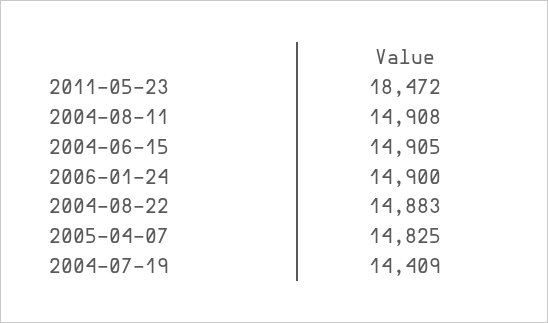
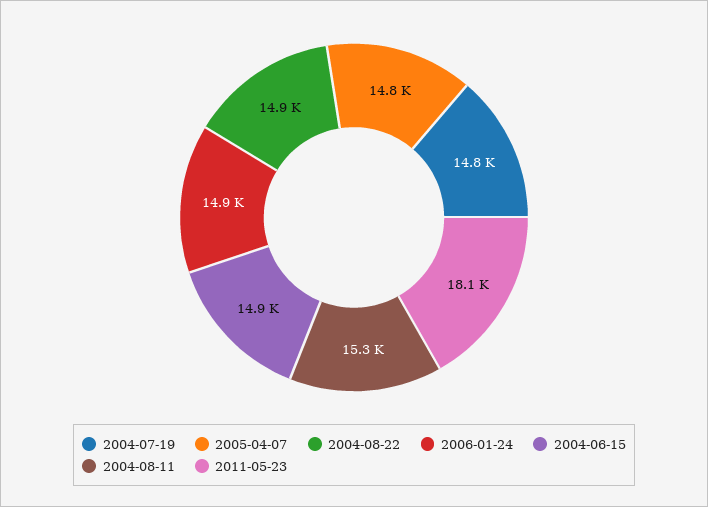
  {
-   "2011-05-23": 18472,
+   "2011-05-23": 18100,
-   "2004-08-11": 14908,
+   "2004-08-11": 15300,
    "2004-06-15": 14905,
    "2006-01-24": 14900,
    "2004-08-22": 14883,
    "2005-04-07": 14825,
-   "2004-07-19": 14409
+   "2004-07-19": 14800
  }

